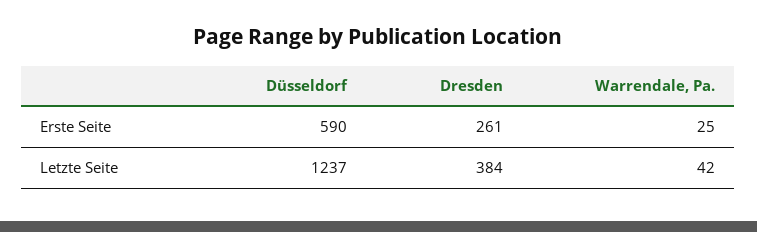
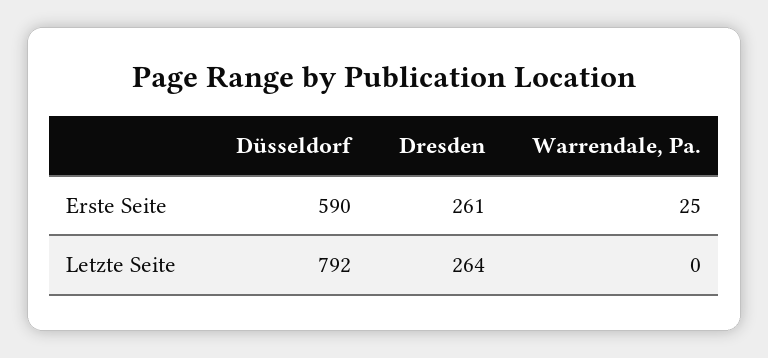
  {
    "Düsseldorf": {
      "Erste Seite": 590,
-     "Letzte Seite": 1237
+     "Letzte Seite": 792
    },
    "Dresden": {
      "Erste Seite": 261,
-     "Letzte Seite": 384
+     "Letzte Seite": 264
    },
    "Warrendale, Pa.": {
      "Erste Seite": 25,
-     "Letzte Seite": 42
+     "Letzte Seite": 0
    }
  }

